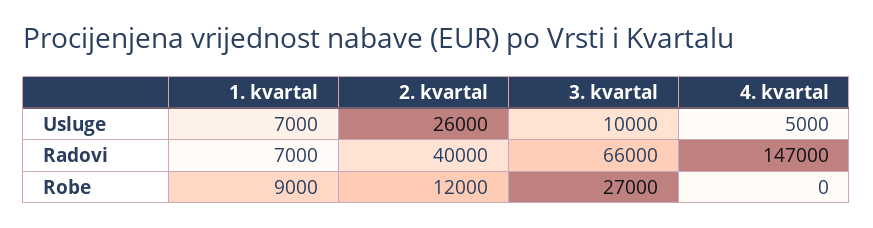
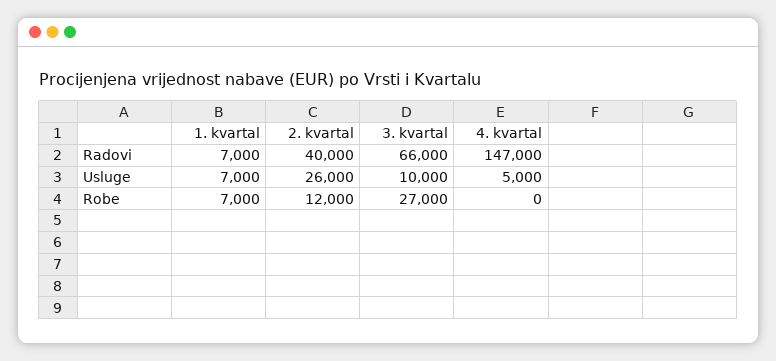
  {
    "1. kvartal": {
      "Usluge": 7000,
      "Radovi": 7000,
-     "Robe": 9000
+     "Robe": 7000
    },
    "2. kvartal": {
      "Usluge": 26000,
      "Radovi": 40000,
      "Robe": 12000
    },
    "3. kvartal": {
      "Usluge": 10000,
      "Radovi": 66000,
      "Robe": 27000
    },
    "4. kvartal": {
      "Usluge": 5000,
      "Radovi": 147000,
      "Robe": 0
    }
  }

